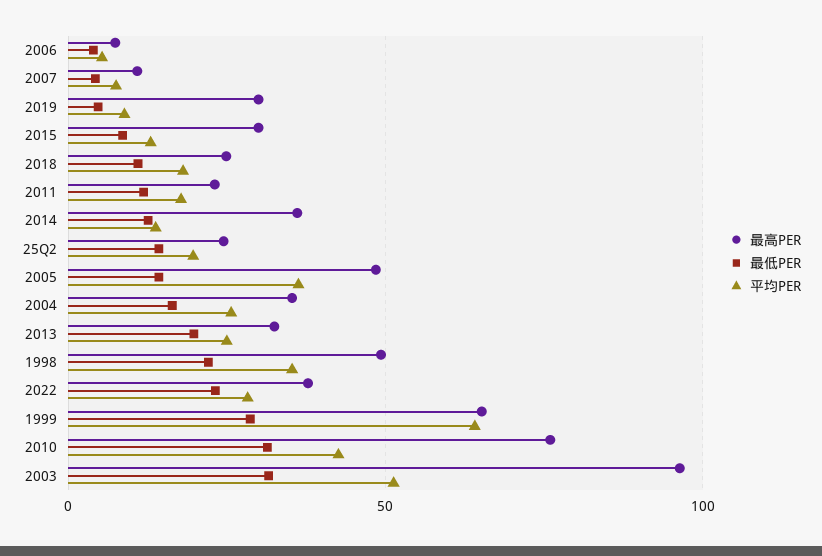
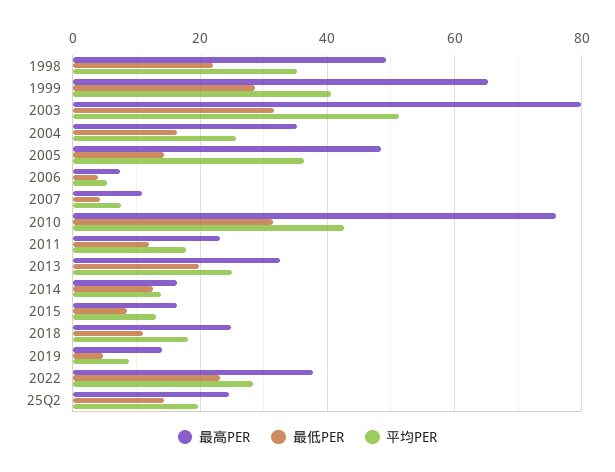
  {
    "最高PER": {
      "2006": 8,
      "2007": 10,
-     "2019": 30,
+     "2019": 14,
-     "2015": 30,
+     "2015": 16,
      "2018": 24,
      "2011": 24,
-     "2014": 35,
+     "2014": 16,
      "25Q2": 24,
      "2005": 48,
      "2004": 36,
      "2013": 32,
      "1998": 50,
      "2022": 38,
      "1999": 66,
      "2010": 76,
-     "2003": 95
+     "2003": 80
    },
    "最低PER": {
      "2006": 4,
      "2007": 4,
      "2019": 4,
      "2015": 8,
      "2018": 12,
      "2011": 12,
      "2014": 12,
      "25Q2": 14,
      "2005": 14,
      "2004": 16,
      "2013": 20,
      "1998": 22,
      "2022": 24,
      "1999": 28,
      "2010": 32,
      "2003": 32
    },
    "平均PER": {
      "2006": 6,
      "2007": 8,
      "2019": 8,
      "2015": 14,
      "2018": 18,
      "2011": 18,
      "2014": 14,
      "25Q2": 20,
      "2005": 36,
      "2004": 26,
      "2013": 26,
      "1998": 36,
      "2022": 28,
-     "1999": 65,
+     "1999": 40,
      "2010": 42,
      "2003": 52
    }
  }

